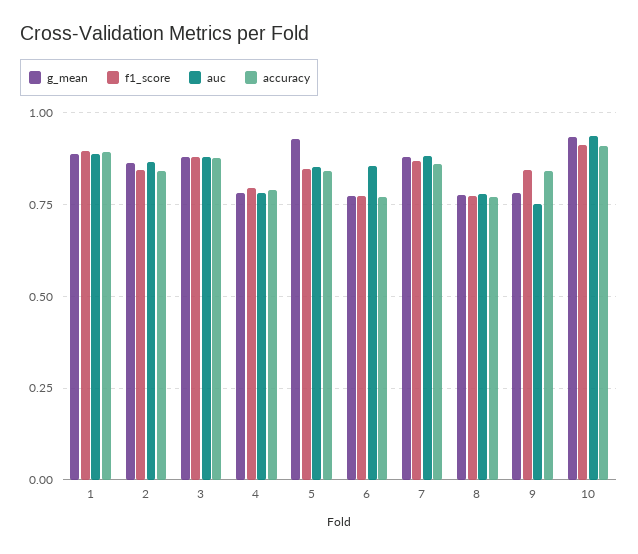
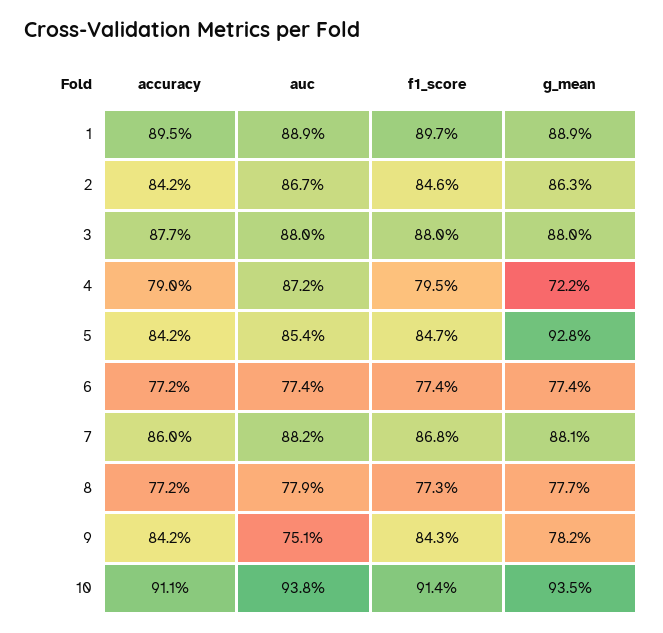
  {
    "g_mean": {
      "1": 0.889,
      "2": 0.863,
      "3": 0.88,
-     "4": 0.775,
+     "4": 0.722,
      "5": 0.928,
      "6": 0.774,
      "7": 0.881,
      "8": 0.777,
      "9": 0.782,
      "10": 0.935
    },
    "f1_score": {
      "1": 0.897,
      "2": 0.846,
      "3": 0.88,
      "4": 0.795,
      "5": 0.847,
      "6": 0.774,
      "7": 0.868,
      "8": 0.773,
      "9": 0.843,
      "10": 0.914
    },
    "auc": {
      "1": 0.889,
      "2": 0.867,
      "3": 0.88,
-     "4": 0.775,
+     "4": 0.872,
      "5": 0.854,
-     "6": 0.85,
+     "6": 0.774,
      "7": 0.882,
      "8": 0.779,
      "9": 0.751,
      "10": 0.938
    },
    "accuracy": {
      "1": 0.895,
      "2": 0.842,
      "3": 0.877,
      "4": 0.79,
      "5": 0.842,
      "6": 0.772,
      "7": 0.86,
      "8": 0.772,
      "9": 0.842,
      "10": 0.911
    }
  }

